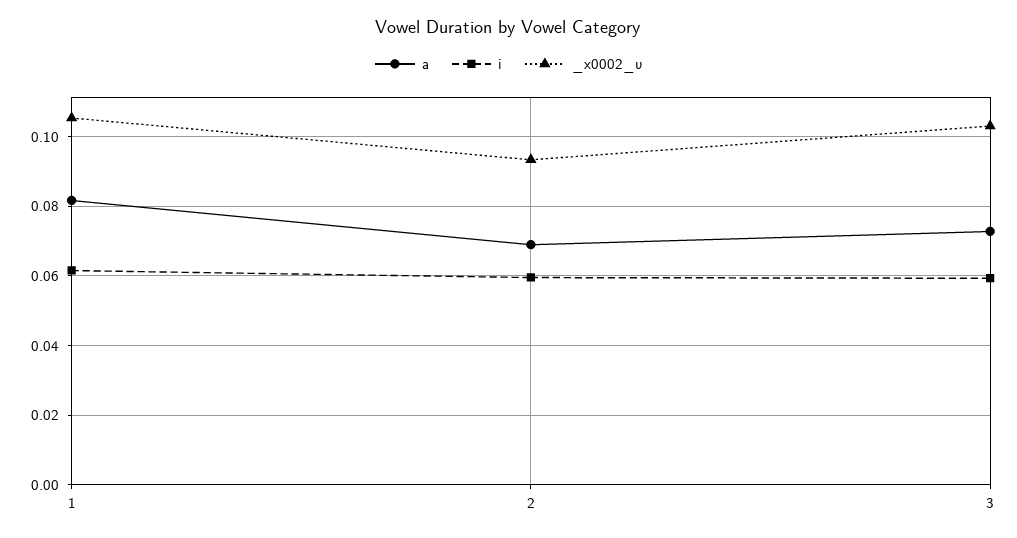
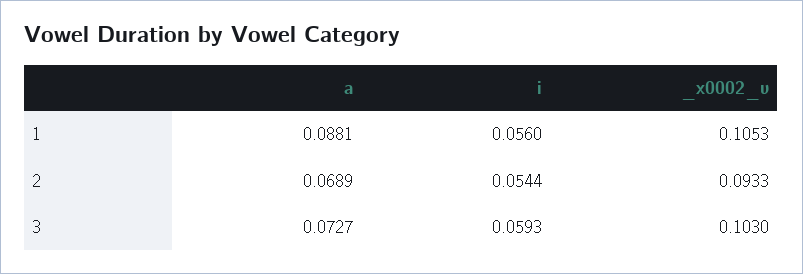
  {
    "a": {
-     "1": 0.082,
+     "1": 0.0881,
      "2": 0.0689,
      "3": 0.0727
    },
    "i": {
-     "1": 0.062,
+     "1": 0.056,
-     "2": 0.06,
+     "2": 0.0544,
      "3": 0.0593
    },
    "_x0002_ʋ": {
      "1": 0.1053,
      "2": 0.0933,
      "3": 0.103
    }
  }

